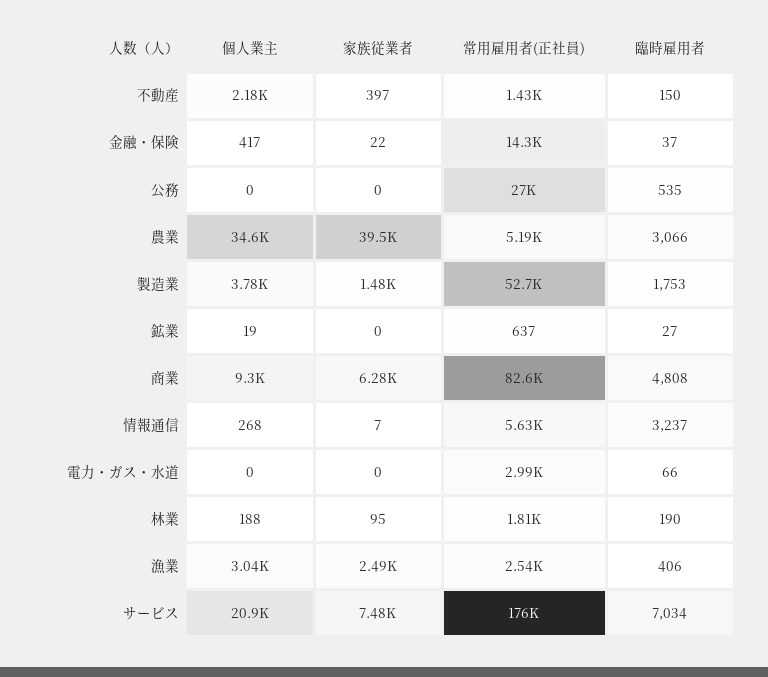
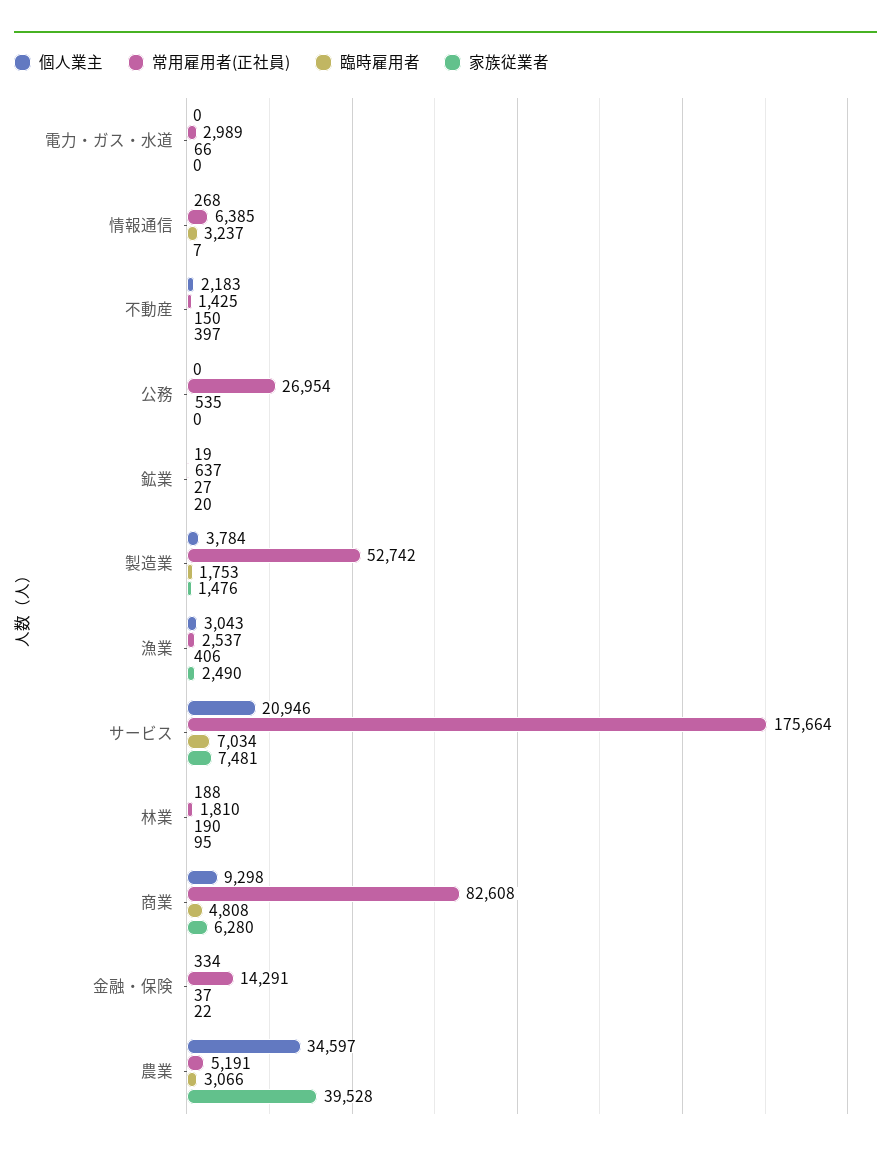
  {
    "個人業主": {
      "不動産": 2183,
-     "金融・保険": 417,
+     "金融・保険": 334,
      "公務": 0,
      "農業": 34597,
      "製造業": 3784,
      "鉱業": 19,
      "商業": 9298,
      "情報通信": 268,
      "電力・ガス・水道": 0,
      "林業": 188,
      "漁業": 3043,
      "サービス": 20946
    },
    "家族従業者": {
      "不動産": 397,
      "金融・保険": 22,
      "公務": 0,
      "農業": 39528,
      "製造業": 1476,
-     "鉱業": 0,
+     "鉱業": 20,
      "商業": 6280,
      "情報通信": 7,
      "電力・ガス・水道": 0,
      "林業": 95,
      "漁業": 2490,
      "サービス": 7481
    },
    "常用雇用者(正社員)": {
      "不動産": 1425,
      "金融・保険": 14291,
      "公務": 26954,
      "農業": 5191,
      "製造業": 52742,
      "鉱業": 637,
      "商業": 82608,
-     "情報通信": 5630,
+     "情報通信": 6385,
      "電力・ガス・水道": 2989,
      "林業": 1810,
      "漁業": 2537,
      "サービス": 175664
    },
    "臨時雇用者": {
      "不動産": 150,
      "金融・保険": 37,
      "公務": 535,
      "農業": 3066,
      "製造業": 1753,
      "鉱業": 27,
      "商業": 4808,
      "情報通信": 3237,
      "電力・ガス・水道": 66,
      "林業": 190,
      "漁業": 406,
      "サービス": 7034
    }
  }

